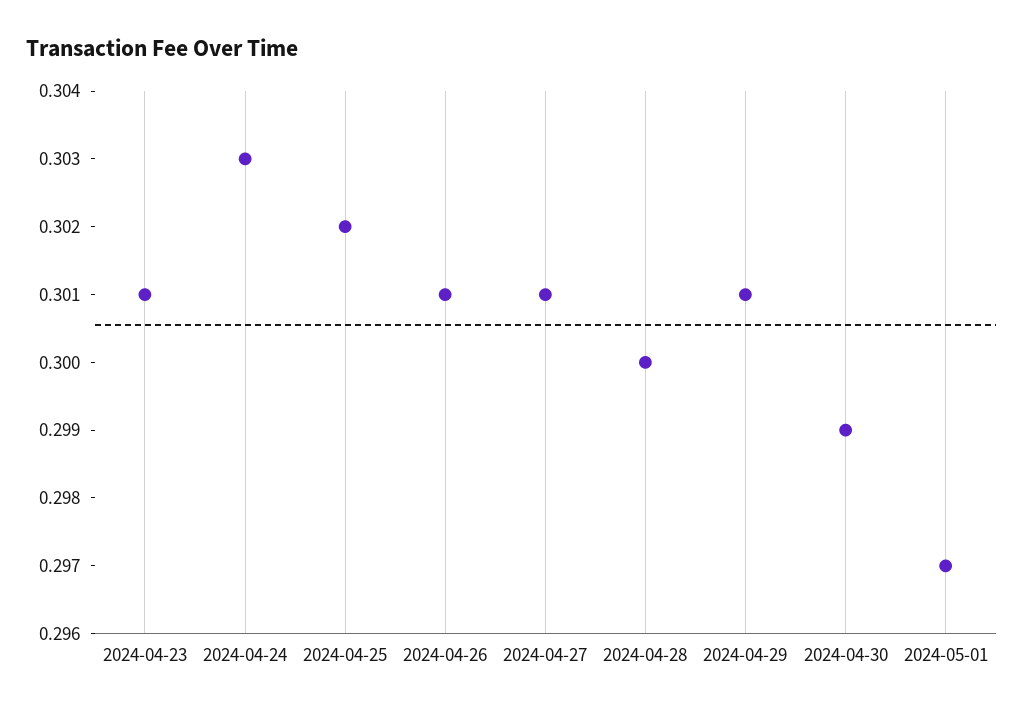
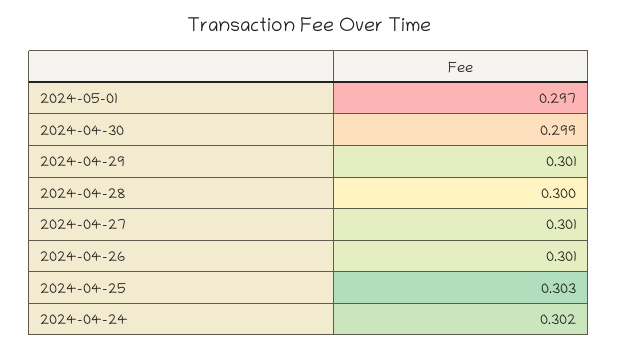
  {
-   "2024-04-23": 0.301,
-   "2024-04-24": 0.303,
+   "2024-04-24": 0.302,
-   "2024-04-25": 0.302,
+   "2024-04-25": 0.303,
    "2024-04-26": 0.301,
    "2024-04-27": 0.301,
    "2024-04-28": 0.3,
    "2024-04-29": 0.301,
    "2024-04-30": 0.299,
    "2024-05-01": 0.297
  }

